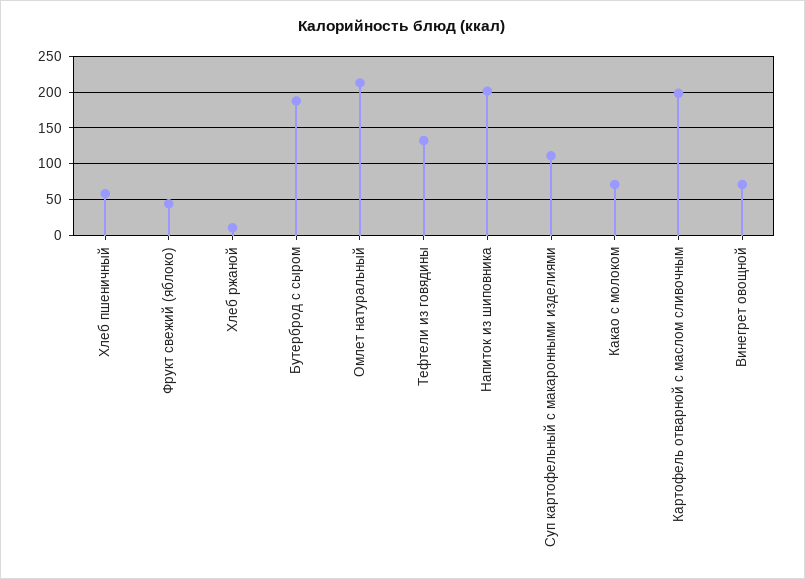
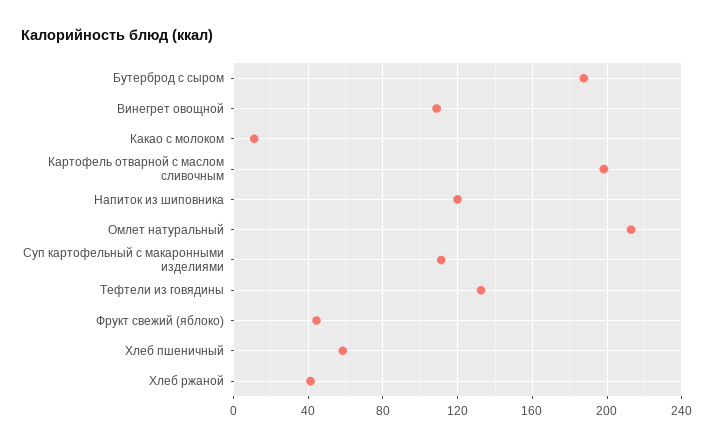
  {
    "Хлеб пшеничный": 60,
    "Фрукт свежий (яблоко)": 45,
-   "Хлеб ржаной": 10,
+   "Хлеб ржаной": 40,
    "Бутерброд с сыром": 190,
    "Омлет натуральный": 215,
    "Тефтели из говядины": 130,
-   "Напиток из шиповника": 200,
+   "Напиток из шиповника": 120,
    "Суп картофельный с макаронными изделиями": 110,
-   "Какао с молоком": 70,
+   "Какао с молоком": 10,
    "Картофель отварной с маслом сливочным": 200,
-   "Винегрет овощной": 70
+   "Винегрет овощной": 110
  }

